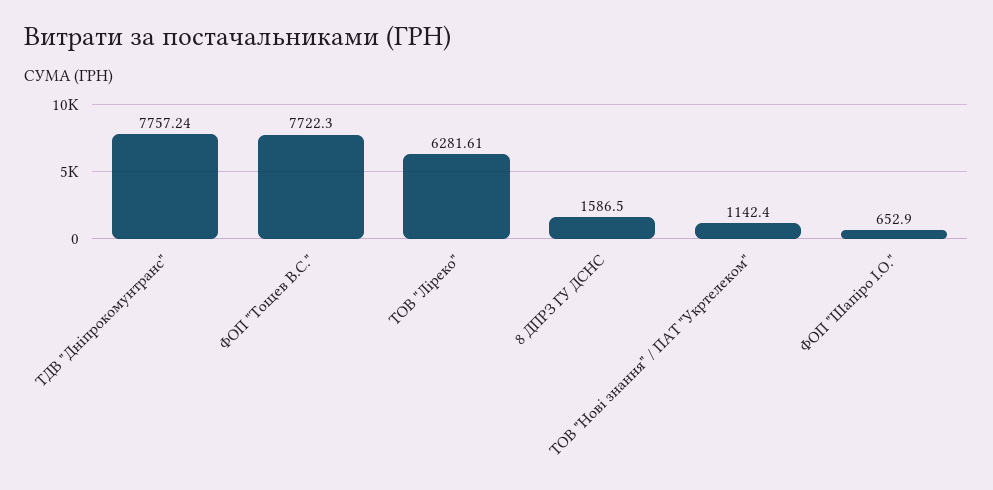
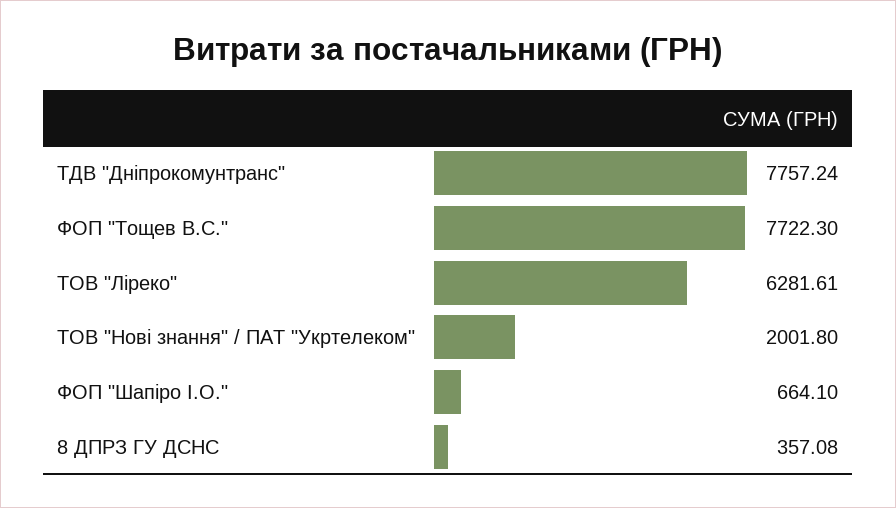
  {
    "ТДВ \"Дніпрокомунтранс\"": 7757.24,
    "ФОП \"Тощев В.С.\"": 7722.3,
    "ТОВ \"Ліреко\"": 6281.61,
-   "8 ДПРЗ ГУ ДСНС": 1586.5,
+   "8 ДПРЗ ГУ ДСНС": 357.08,
-   "ТОВ \"Нові знання\" / ПАТ \"Укртелеком\"": 1142.4,
+   "ТОВ \"Нові знання\" / ПАТ \"Укртелеком\"": 2001.8,
-   "ФОП \"Шапіро І.О.\"": 652.9
+   "ФОП \"Шапіро І.О.\"": 664.1
  }

